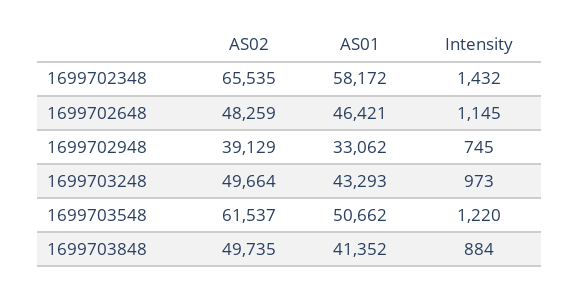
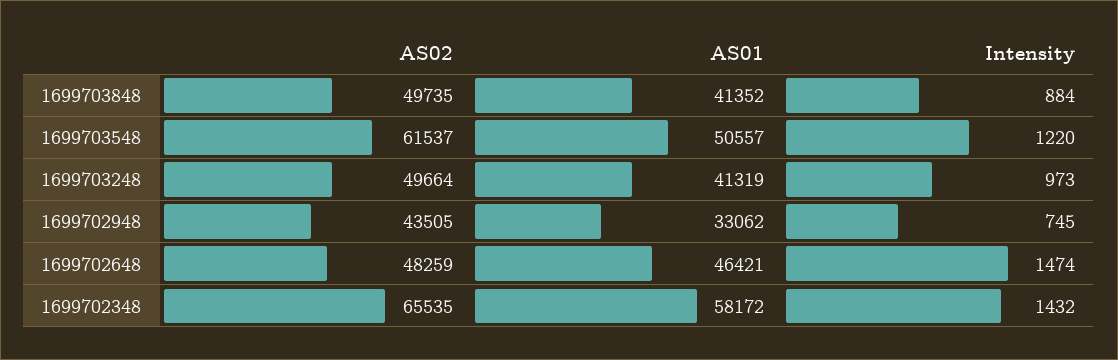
  {
    "AS02": {
      "1699702348": 65535,
      "1699702648": 48259,
-     "1699702948": 39129,
+     "1699702948": 43505,
      "1699703248": 49664,
      "1699703548": 61537,
      "1699703848": 49735
    },
    "AS01": {
      "1699702348": 58172,
      "1699702648": 46421,
      "1699702948": 33062,
-     "1699703248": 43293,
+     "1699703248": 41319,
-     "1699703548": 50662,
+     "1699703548": 50557,
      "1699703848": 41352
    },
    "Intensity": {
      "1699702348": 1432,
-     "1699702648": 1145,
+     "1699702648": 1474,
      "1699702948": 745,
      "1699703248": 973,
      "1699703548": 1220,
      "1699703848": 884
    }
  }

